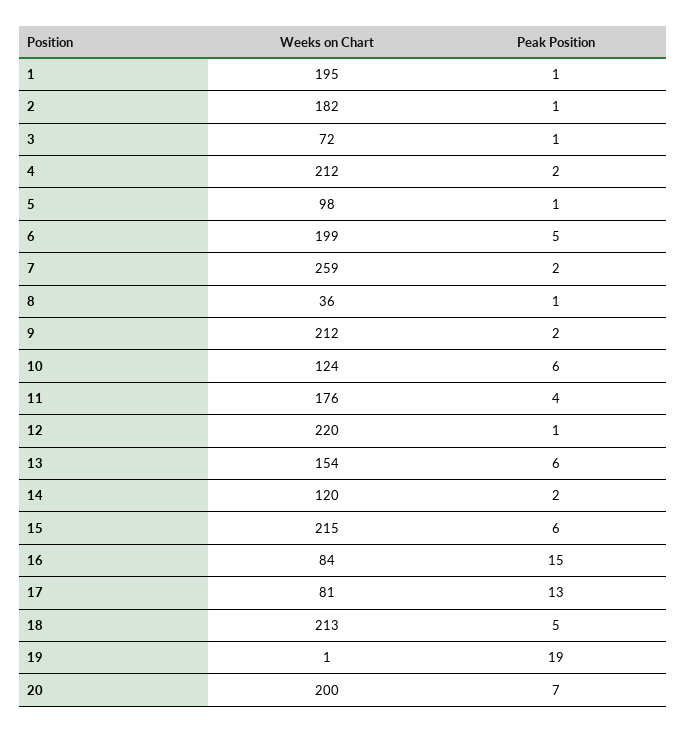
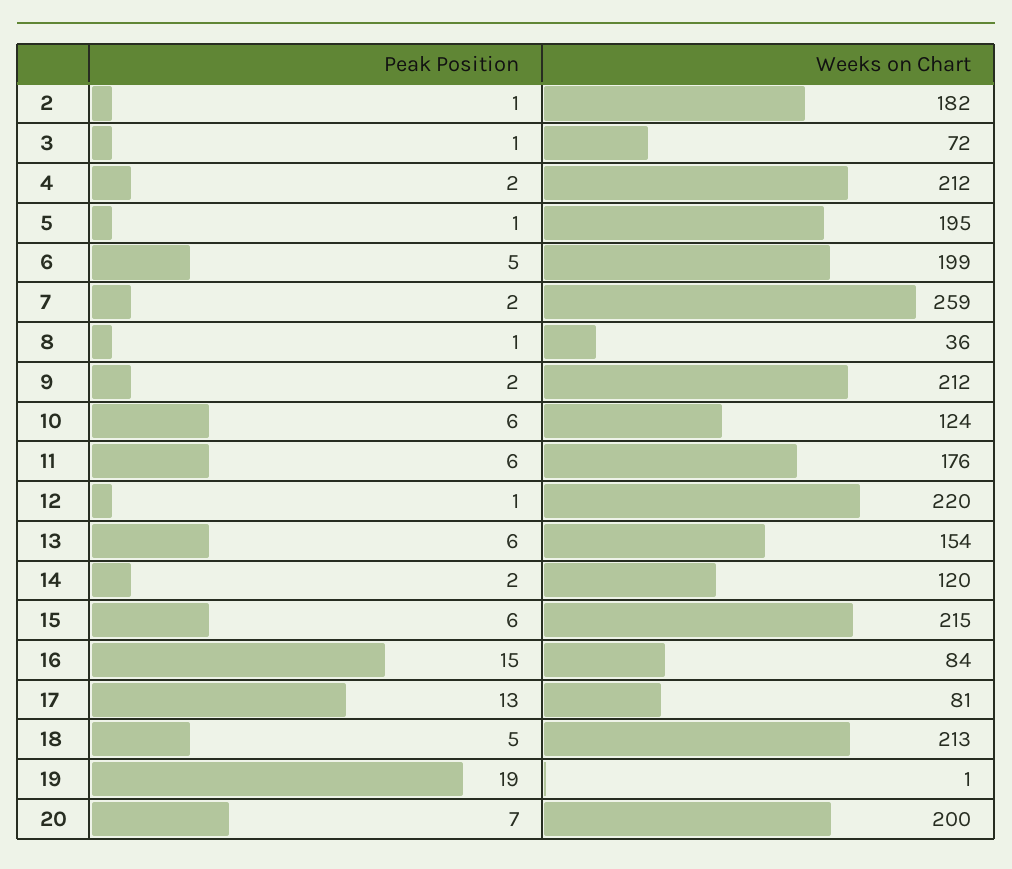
  {
    "Weeks on Chart": {
-     "1": 195,
      "2": 182,
      "3": 72,
      "4": 212,
-     "5": 98,
+     "5": 195,
      "6": 199,
      "7": 259,
      "8": 36,
      "9": 212,
      "10": 124,
      "11": 176,
      "12": 220,
      "13": 154,
      "14": 120,
      "15": 215,
      "16": 84,
      "17": 81,
      "18": 213,
      "19": 1,
      "20": 200
    },
    "Peak Position": {
-     "1": 1,
      "2": 1,
      "3": 1,
      "4": 2,
      "5": 1,
      "6": 5,
      "7": 2,
      "8": 1,
      "9": 2,
      "10": 6,
-     "11": 4,
+     "11": 6,
      "12": 1,
      "13": 6,
      "14": 2,
      "15": 6,
      "16": 15,
      "17": 13,
      "18": 5,
      "19": 19,
      "20": 7
    }
  }

